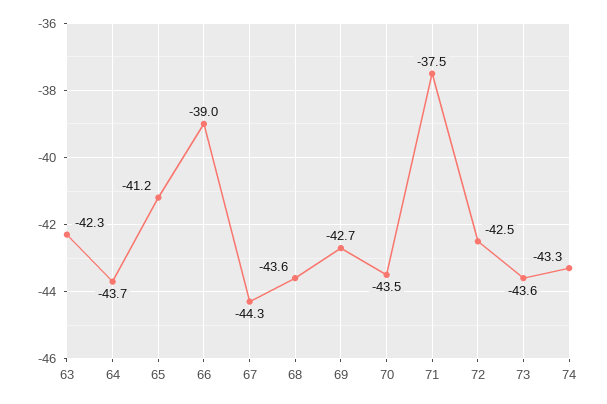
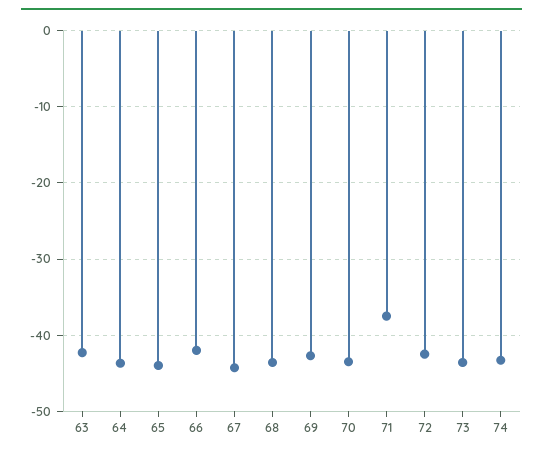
  {
    "63": -42.3,
    "64": -43.7,
-   "65": -41.2,
+   "65": -44,
-   "66": -39,
+   "66": -42,
    "67": -44.3,
    "68": -43.6,
    "69": -42.7,
    "70": -43.5,
    "71": -37.5,
    "72": -42.5,
    "73": -43.6,
    "74": -43.3
  }

